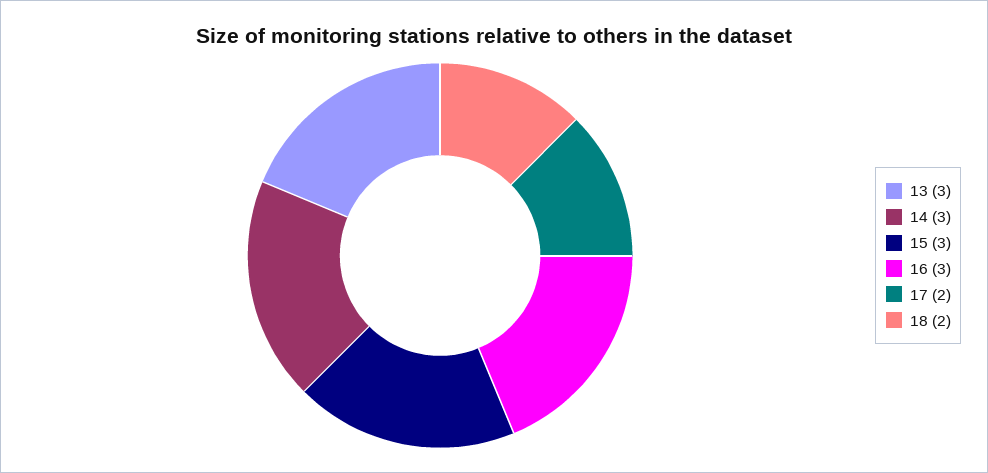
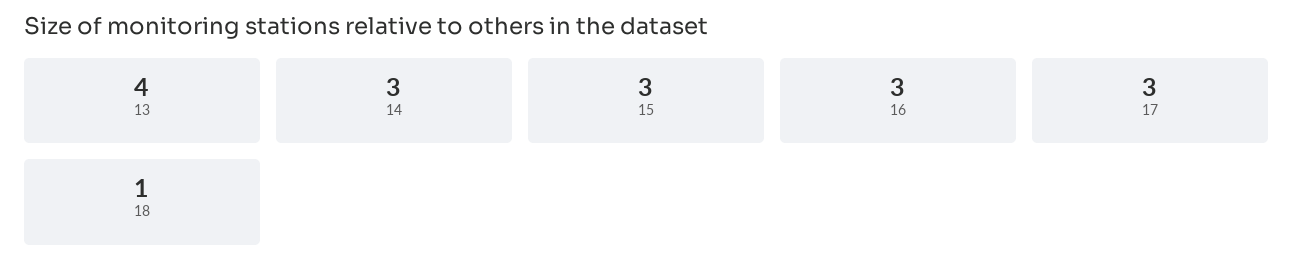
  {
-   "13": 3,
+   "13": 4,
    "14": 3,
    "15": 3,
    "16": 3,
-   "17": 2,
+   "17": 3,
-   "18": 2
+   "18": 1
  }

